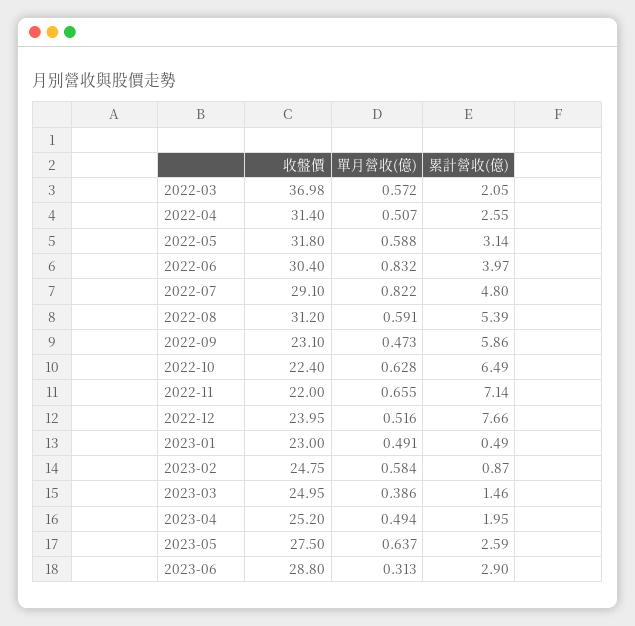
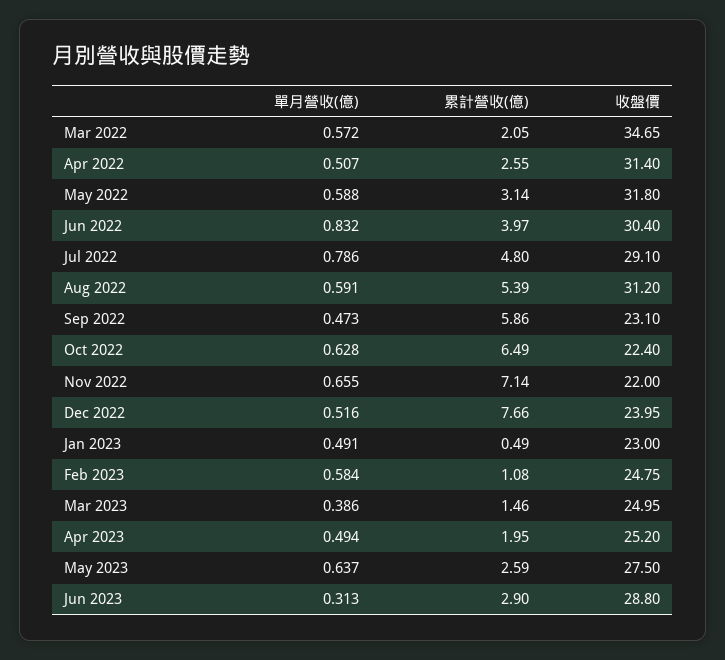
  {
    "收盤價": {
-     "2022-03": 36.98,
+     "2022-03": 34.65,
      "2022-04": 31.4,
      "2022-05": 31.8,
      "2022-06": 30.4,
      "2022-07": 29.1,
      "2022-08": 31.2,
      "2022-09": 23.1,
      "2022-10": 22.4,
      "2022-11": 22,
      "2022-12": 23.95,
      "2023-01": 23,
      "2023-02": 24.75,
      "2023-03": 24.95,
      "2023-04": 25.2,
      "2023-05": 27.5,
      "2023-06": 28.8
    },
    "單月營收(億)": {
      "2022-03": 0.572,
      "2022-04": 0.507,
      "2022-05": 0.588,
      "2022-06": 0.832,
-     "2022-07": 0.822,
+     "2022-07": 0.786,
      "2022-08": 0.591,
      "2022-09": 0.473,
      "2022-10": 0.628,
      "2022-11": 0.655,
      "2022-12": 0.516,
      "2023-01": 0.491,
      "2023-02": 0.584,
      "2023-03": 0.386,
      "2023-04": 0.494,
      "2023-05": 0.637,
      "2023-06": 0.313
    },
    "累計營收(億)": {
      "2022-03": 2.05,
      "2022-04": 2.55,
      "2022-05": 3.14,
      "2022-06": 3.97,
      "2022-07": 4.8,
      "2022-08": 5.39,
      "2022-09": 5.86,
      "2022-10": 6.49,
      "2022-11": 7.14,
      "2022-12": 7.66,
      "2023-01": 0.49,
-     "2023-02": 0.87,
+     "2023-02": 1.08,
      "2023-03": 1.46,
      "2023-04": 1.95,
      "2023-05": 2.59,
      "2023-06": 2.9
    }
  }

